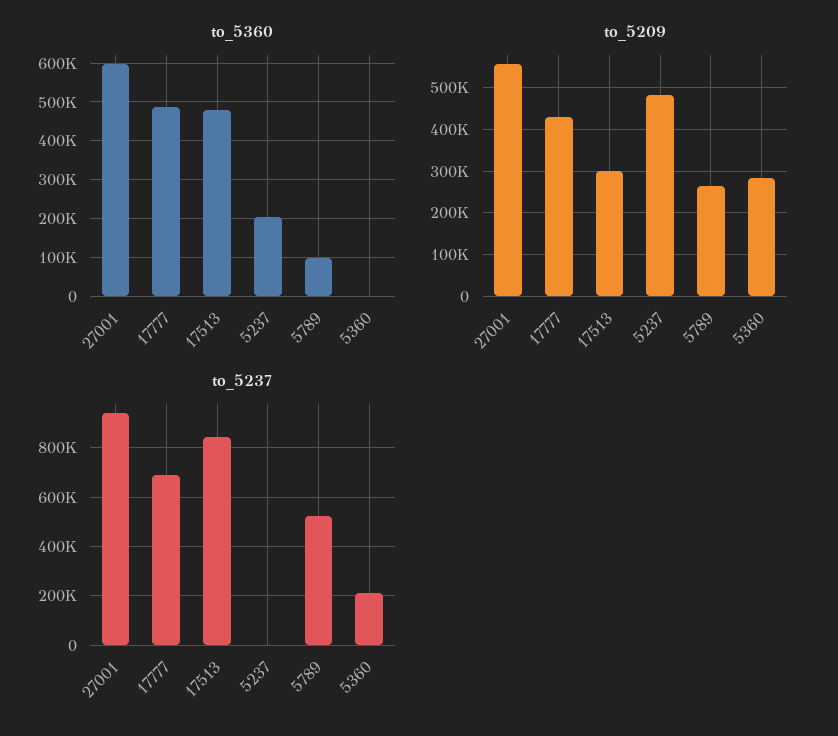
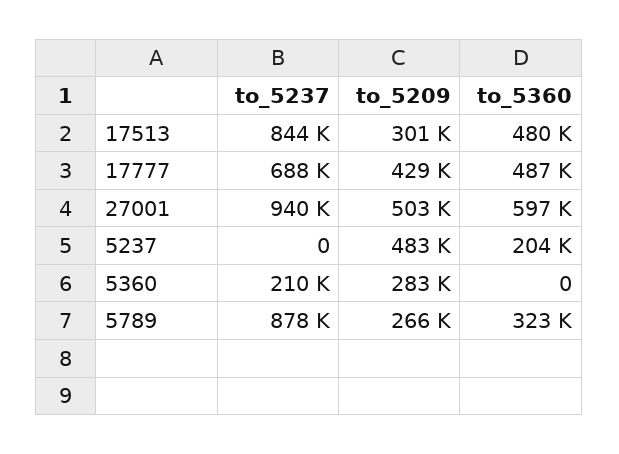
  {
    "to_5360": {
      "27001": 597000,
      "17777": 487000,
      "17513": 480000,
      "5237": 204000,
-     "5789": 100000,
+     "5789": 323000,
      "5360": 0
    },
    "to_5209": {
-     "27001": 560000,
+     "27001": 503000,
      "17777": 429000,
      "17513": 301000,
      "5237": 483000,
      "5789": 266000,
      "5360": 283000
    },
    "to_5237": {
      "27001": 940000,
      "17777": 688000,
      "17513": 844000,
      "5237": 0,
-     "5789": 525000,
+     "5789": 878000,
      "5360": 210000
    }
  }

